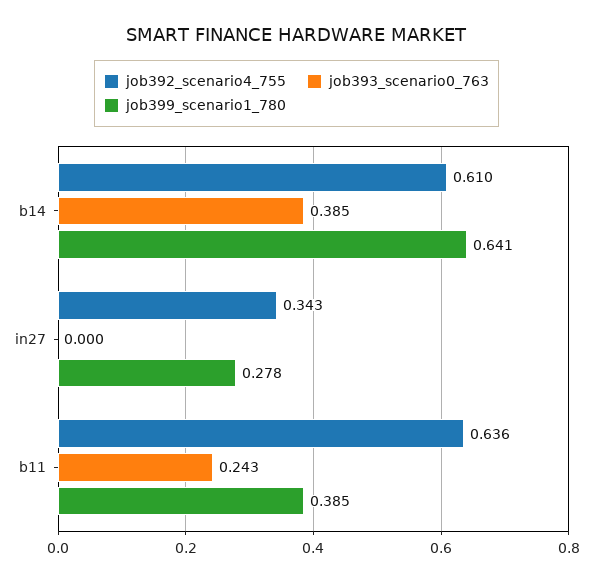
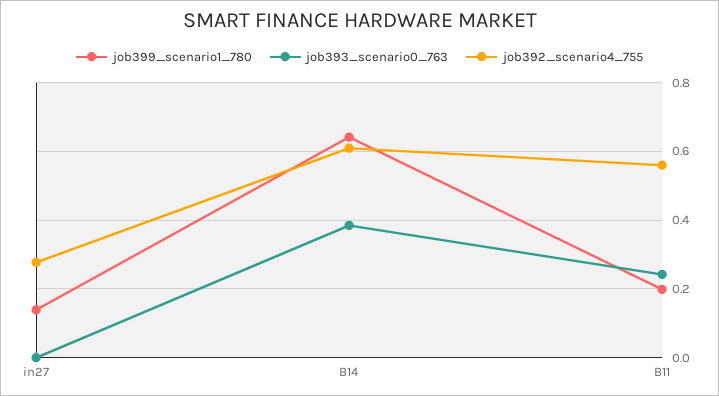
  {
    "job392_scenario4_755": {
      "b14": 0.61,
-     "in27": 0.343,
+     "in27": 0.28,
-     "b11": 0.636
+     "b11": 0.56
    },
    "job393_scenario0_763": {
      "b14": 0.385,
      "in27": 0,
      "b11": 0.243
    },
    "job399_scenario1_780": {
      "b14": 0.641,
-     "in27": 0.278,
+     "in27": 0.14,
-     "b11": 0.385
+     "b11": 0.2
    }
  }

